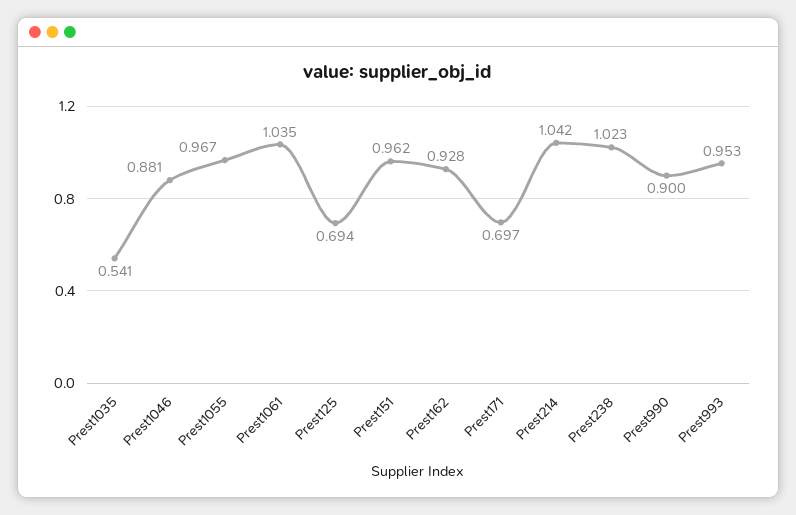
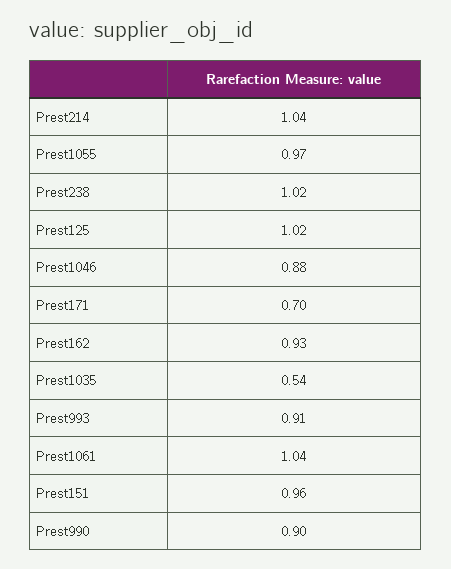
  {
    "Prest1035": 0.541,
    "Prest1046": 0.881,
    "Prest1055": 0.967,
    "Prest1061": 1.035,
-   "Prest125": 0.694,
+   "Prest125": 1.02,
    "Prest151": 0.962,
    "Prest162": 0.928,
    "Prest171": 0.697,
    "Prest214": 1.042,
    "Prest238": 1.023,
    "Prest990": 0.9,
-   "Prest993": 0.953
+   "Prest993": 0.91
  }

